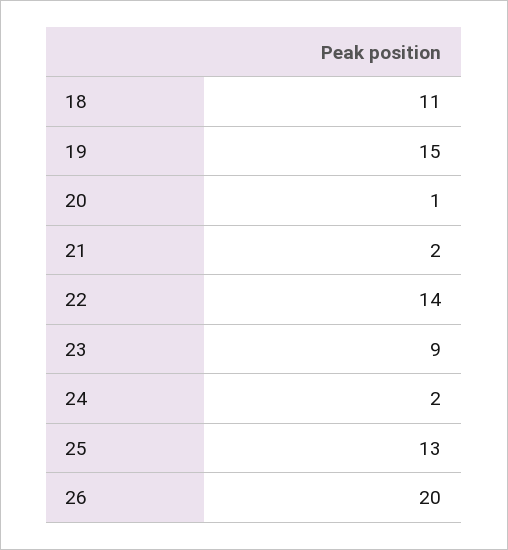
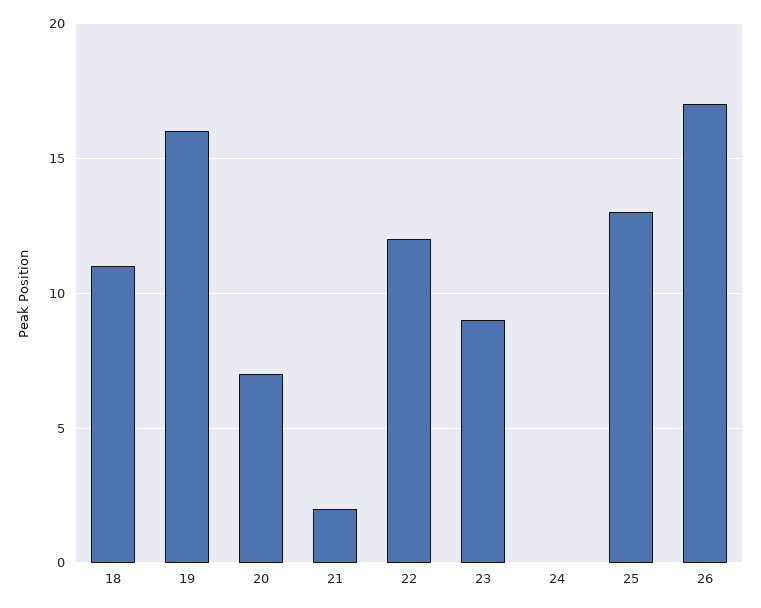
  {
    "18": 11,
-   "19": 15,
+   "19": 16,
-   "20": 1,
+   "20": 7,
    "21": 2,
-   "22": 14,
+   "22": 12,
    "23": 9,
-   "24": 2,
+   "24": 0,
    "25": 13,
-   "26": 20
+   "26": 17
  }

